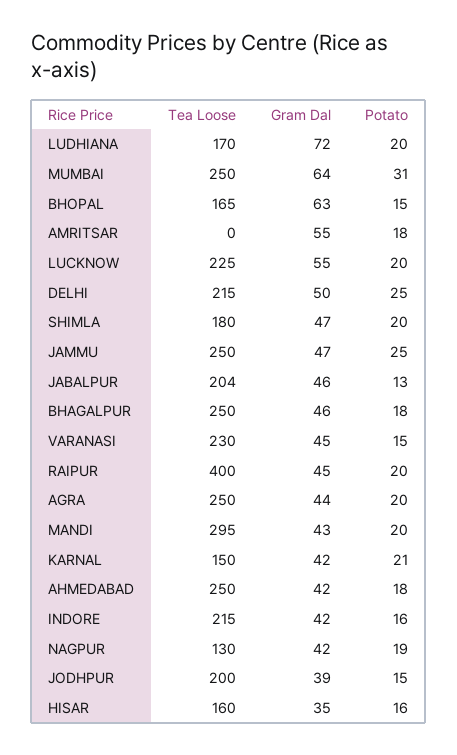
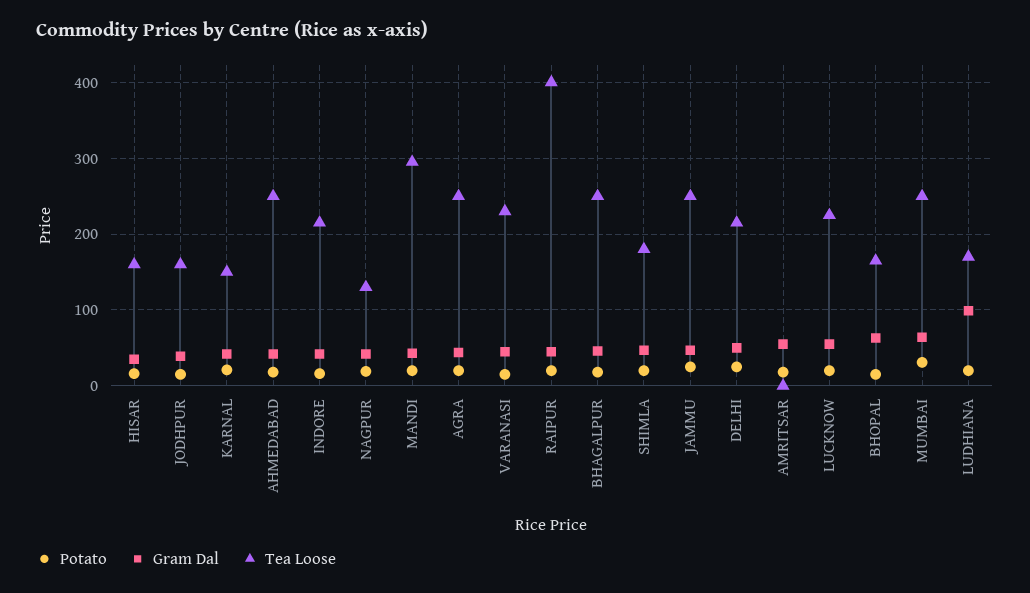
  {
    "Tea Loose": {
      "LUDHIANA": 170,
      "MUMBAI": 250,
      "BHOPAL": 165,
      "AMRITSAR": 0,
      "LUCKNOW": 225,
      "DELHI": 215,
      "SHIMLA": 180,
      "JAMMU": 250,
-     "JABALPUR": 204,
      "BHAGALPUR": 250,
      "VARANASI": 230,
      "RAIPUR": 400,
      "AGRA": 250,
      "MANDI": 295,
      "KARNAL": 150,
      "AHMEDABAD": 250,
      "INDORE": 215,
      "NAGPUR": 130,
-     "JODHPUR": 200,
+     "JODHPUR": 160,
      "HISAR": 160
    },
    "Gram Dal": {
-     "LUDHIANA": 72,
+     "LUDHIANA": 100,
      "MUMBAI": 64,
      "BHOPAL": 63,
      "AMRITSAR": 55,
      "LUCKNOW": 55,
      "DELHI": 50,
      "SHIMLA": 47,
      "JAMMU": 47,
-     "JABALPUR": 46,
      "BHAGALPUR": 46,
      "VARANASI": 45,
      "RAIPUR": 45,
      "AGRA": 44,
      "MANDI": 43,
      "KARNAL": 42,
      "AHMEDABAD": 42,
      "INDORE": 42,
      "NAGPUR": 42,
      "JODHPUR": 39,
      "HISAR": 35
    },
    "Potato": {
      "LUDHIANA": 20,
      "MUMBAI": 31,
      "BHOPAL": 15,
      "AMRITSAR": 18,
      "LUCKNOW": 20,
      "DELHI": 25,
      "SHIMLA": 20,
      "JAMMU": 25,
-     "JABALPUR": 13,
      "BHAGALPUR": 18,
      "VARANASI": 15,
      "RAIPUR": 20,
      "AGRA": 20,
      "MANDI": 20,
      "KARNAL": 21,
      "AHMEDABAD": 18,
      "INDORE": 16,
      "NAGPUR": 19,
      "JODHPUR": 15,
      "HISAR": 16
    }
  }

